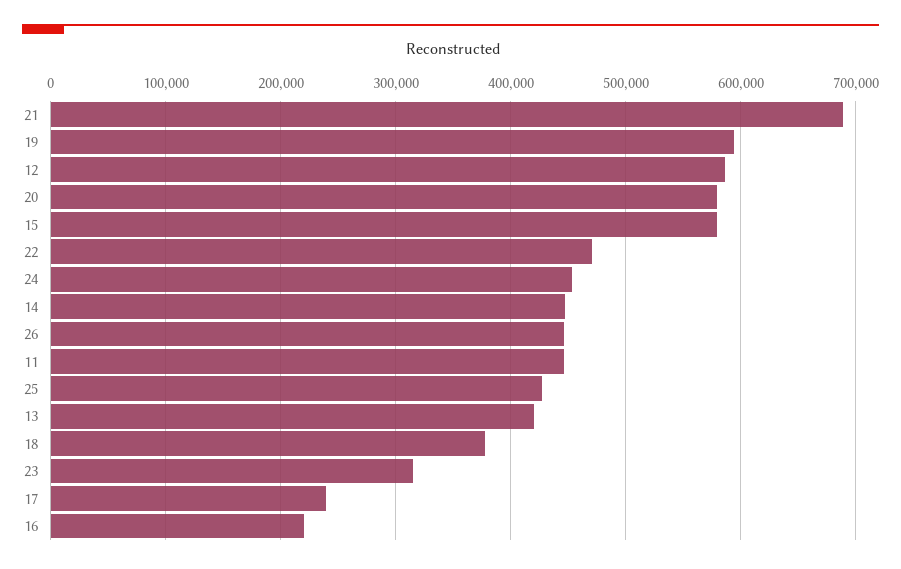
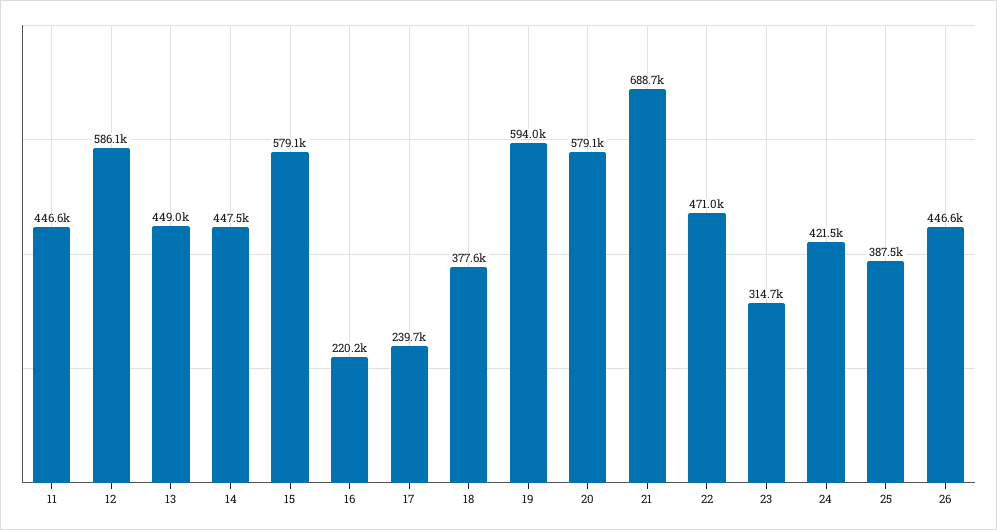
  {
    "21": 688700,
    "19": 594000,
    "12": 586100,
    "20": 579100,
    "15": 579100,
    "22": 471000,
-   "24": 450000,
+   "24": 421500,
    "14": 447500,
    "26": 446600,
    "11": 446600,
-   "25": 430000,
+   "25": 387500,
-   "13": 420000,
+   "13": 449000,
    "18": 377600,
    "23": 314700,
    "17": 239700,
    "16": 220200
  }

